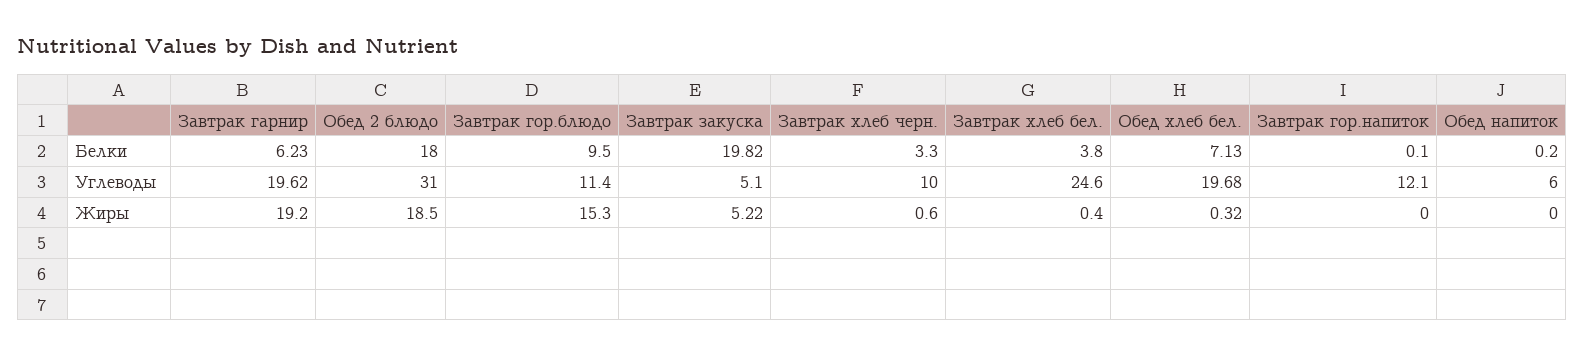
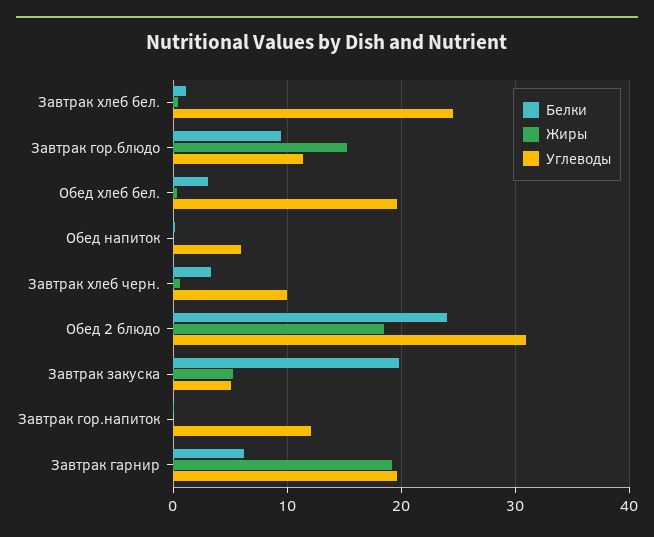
  {
    "Белки": {
      "Завтрак гарнир": 6.23,
-     "Обед 2 блюдо": 18,
+     "Обед 2 блюдо": 24,
      "Завтрак гор.блюдо": 9.5,
      "Завтрак закуска": 19.82,
      "Завтрак хлеб черн.": 3.3,
-     "Завтрак хлеб бел.": 3.8,
+     "Завтрак хлеб бел.": 1,
-     "Обед хлеб бел.": 7.13,
+     "Обед хлеб бел.": 3,
      "Завтрак гор.напиток": 0.1,
      "Обед напиток": 0.2
    },
    "Углеводы": {
      "Завтрак гарнир": 19.62,
      "Обед 2 блюдо": 31,
      "Завтрак гор.блюдо": 11.4,
      "Завтрак закуска": 5.1,
      "Завтрак хлеб черн.": 10,
      "Завтрак хлеб бел.": 24.6,
      "Обед хлеб бел.": 19.68,
      "Завтрак гор.напиток": 12.1,
      "Обед напиток": 6
    },
    "Жиры": {
      "Завтрак гарнир": 19.2,
      "Обед 2 блюдо": 18.5,
      "Завтрак гор.блюдо": 15.3,
      "Завтрак закуска": 5.22,
      "Завтрак хлеб черн.": 0.6,
      "Завтрак хлеб бел.": 0.4,
      "Обед хлеб бел.": 0.32,
      "Завтрак гор.напиток": 0,
      "Обед напиток": 0
    }
  }

